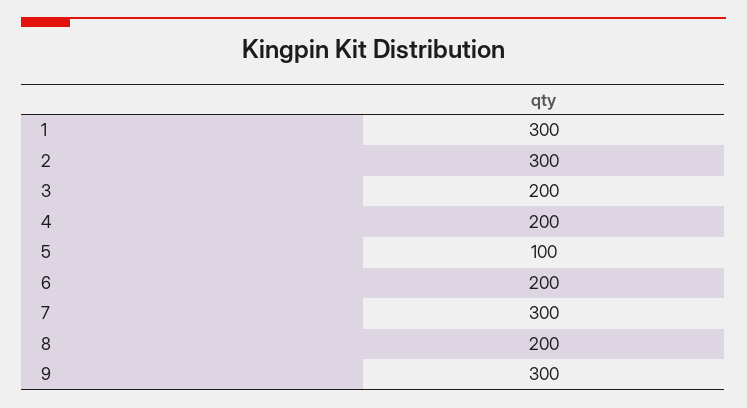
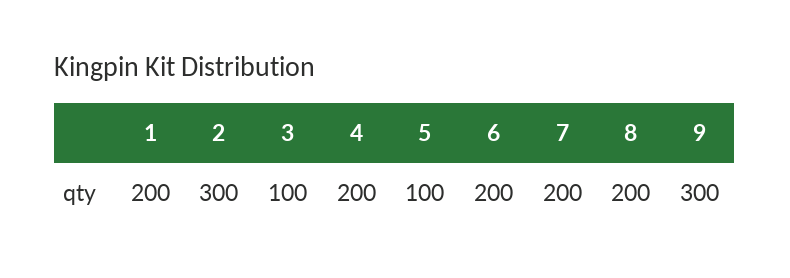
  {
-   "1": 300,
+   "1": 200,
    "2": 300,
-   "3": 200,
+   "3": 100,
    "4": 200,
    "5": 100,
    "6": 200,
-   "7": 300,
+   "7": 200,
    "8": 200,
    "9": 300
  }

